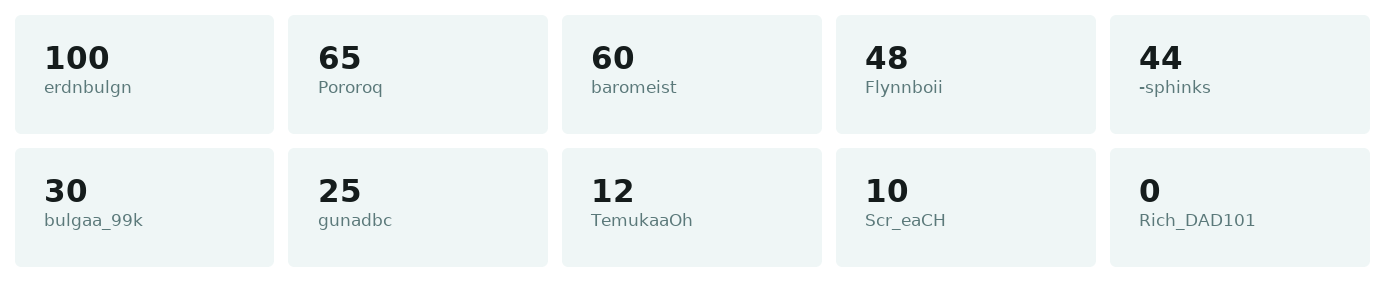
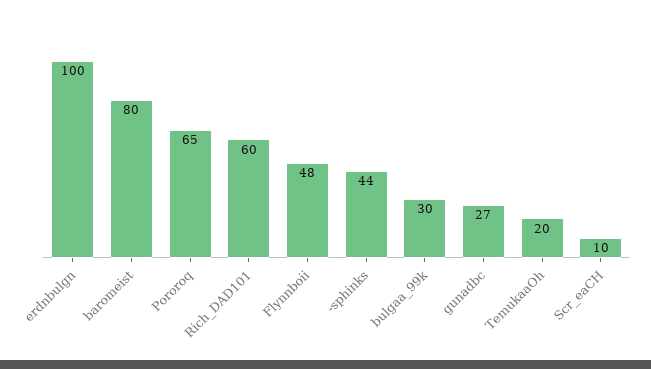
  {
    "erdnbulgn": 100,
    "Pororoq": 65,
-   "baromeist": 60,
+   "baromeist": 80,
    "Flynnboii": 48,
    "-sphinks": 44,
    "bulgaa_99k": 30,
-   "gunadbc": 25,
+   "gunadbc": 27,
-   "TemukaaOh": 12,
+   "TemukaaOh": 20,
    "Scr_eaCH": 10,
-   "Rich_DAD101": 0
+   "Rich_DAD101": 60
  }

